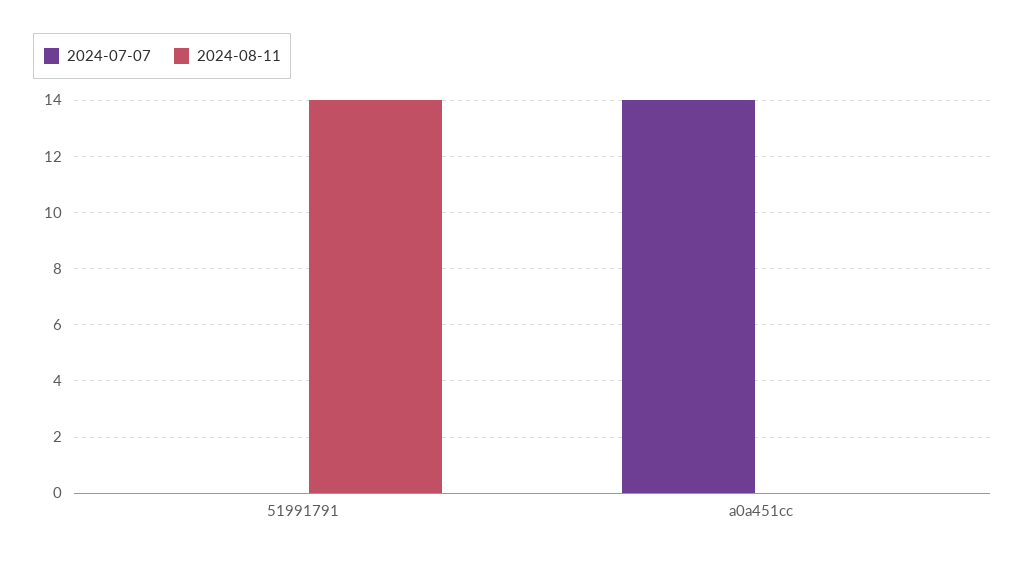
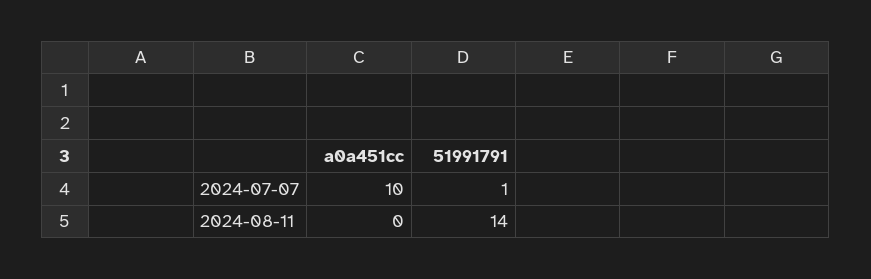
  {
    "2024-07-07": {
-     "51991791": 0,
+     "51991791": 1,
-     "a0a451cc": 14
+     "a0a451cc": 10
    },
    "2024-08-11": {
      "51991791": 14,
      "a0a451cc": 0
    }
  }

